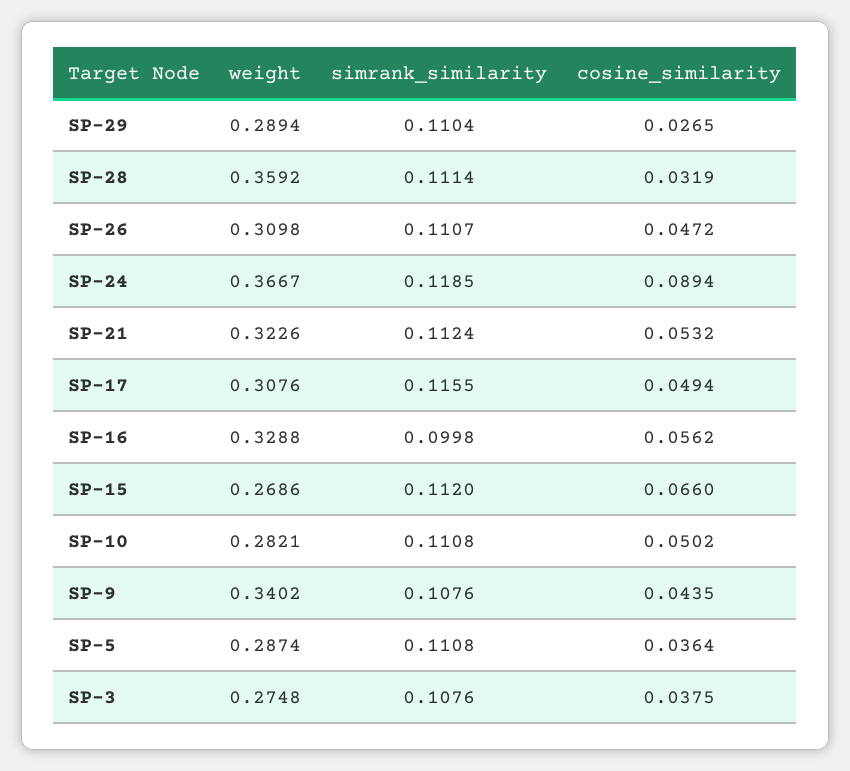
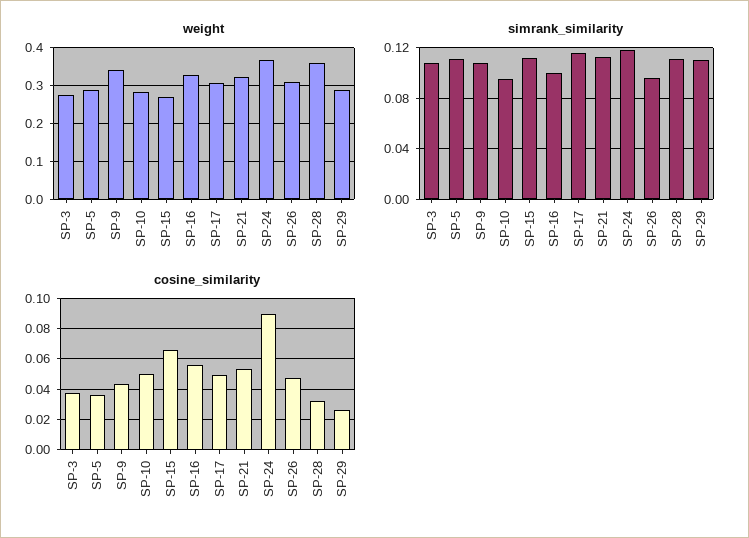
  {
    "weight": {
      "SP-29": 0.2894,
      "SP-28": 0.3592,
      "SP-26": 0.3098,
      "SP-24": 0.3667,
      "SP-21": 0.3226,
      "SP-17": 0.3076,
      "SP-16": 0.3288,
      "SP-15": 0.2686,
      "SP-10": 0.2821,
      "SP-9": 0.3402,
      "SP-5": 0.2874,
      "SP-3": 0.2748
    },
    "simrank_similarity": {
      "SP-29": 0.1104,
      "SP-28": 0.1114,
-     "SP-26": 0.1107,
+     "SP-26": 0.095,
      "SP-24": 0.1185,
      "SP-21": 0.1124,
      "SP-17": 0.1155,
      "SP-16": 0.0998,
      "SP-15": 0.112,
-     "SP-10": 0.1108,
+     "SP-10": 0.095,
      "SP-9": 0.1076,
      "SP-5": 0.1108,
      "SP-3": 0.1076
    },
    "cosine_similarity": {
      "SP-29": 0.0265,
      "SP-28": 0.0319,
      "SP-26": 0.0472,
      "SP-24": 0.0894,
      "SP-21": 0.0532,
      "SP-17": 0.0494,
      "SP-16": 0.0562,
      "SP-15": 0.066,
      "SP-10": 0.0502,
      "SP-9": 0.0435,
      "SP-5": 0.0364,
      "SP-3": 0.0375
    }
  }

